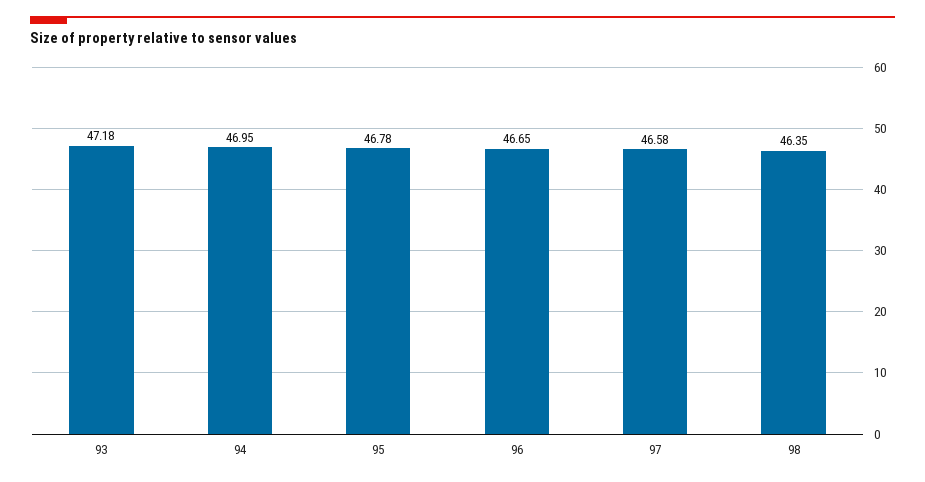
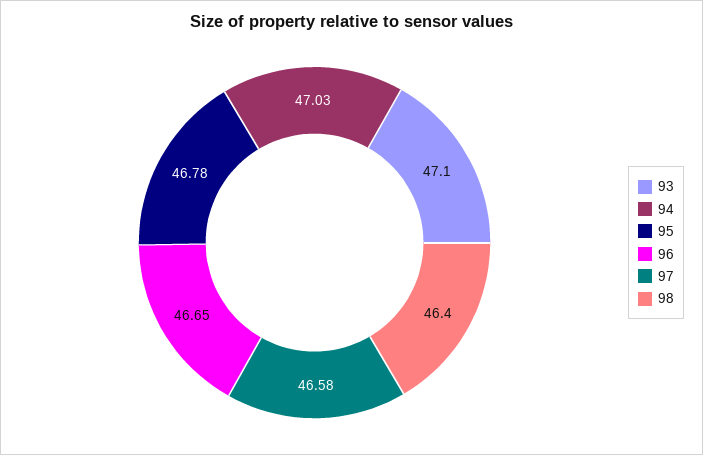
  {
-   "93": 47.18,
+   "93": 47.1,
-   "94": 46.95,
+   "94": 47.03,
    "95": 46.78,
    "96": 46.65,
    "97": 46.58,
-   "98": 46.35
+   "98": 46.4
  }

